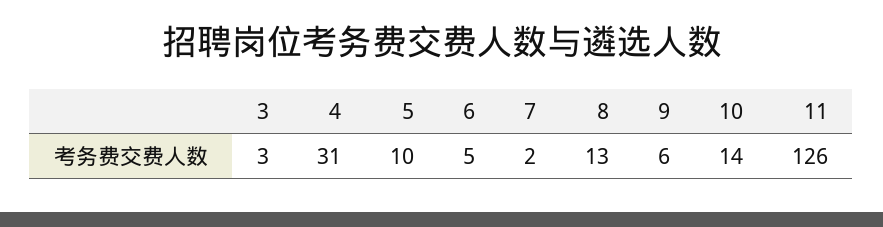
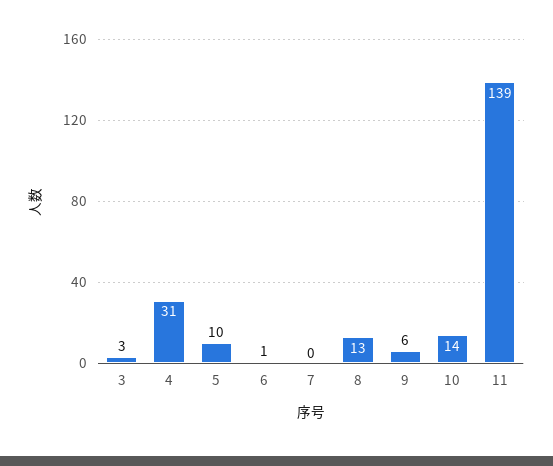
  {
    "3": 3,
    "4": 31,
    "5": 10,
-   "6": 5,
+   "6": 1,
-   "7": 2,
+   "7": 0,
    "8": 13,
    "9": 6,
    "10": 14,
-   "11": 126
+   "11": 139
  }

